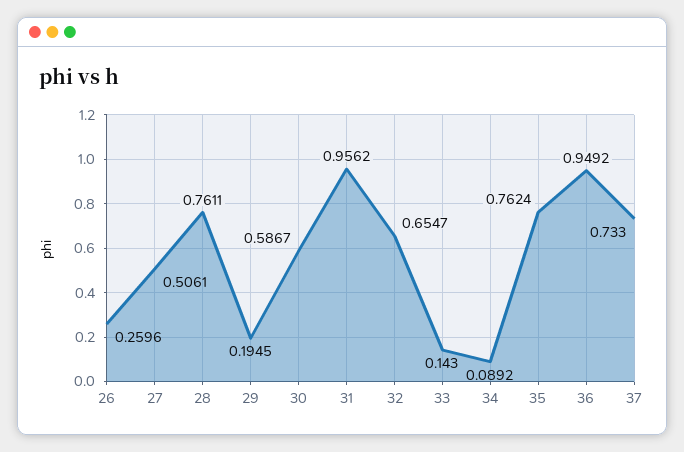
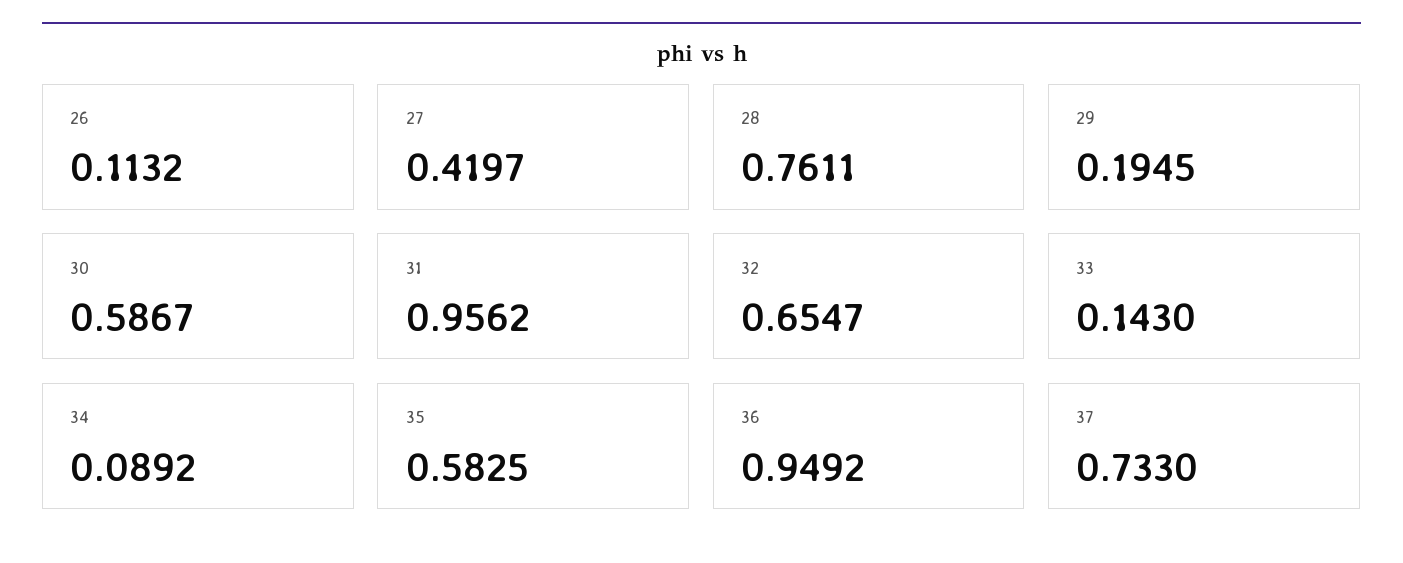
  {
-   "26": 0.2596,
+   "26": 0.1132,
-   "27": 0.5061,
+   "27": 0.4197,
    "28": 0.7611,
    "29": 0.1945,
    "30": 0.5867,
    "31": 0.9562,
    "32": 0.6547,
    "33": 0.143,
    "34": 0.0892,
-   "35": 0.7624,
+   "35": 0.5825,
    "36": 0.9492,
    "37": 0.733
  }

